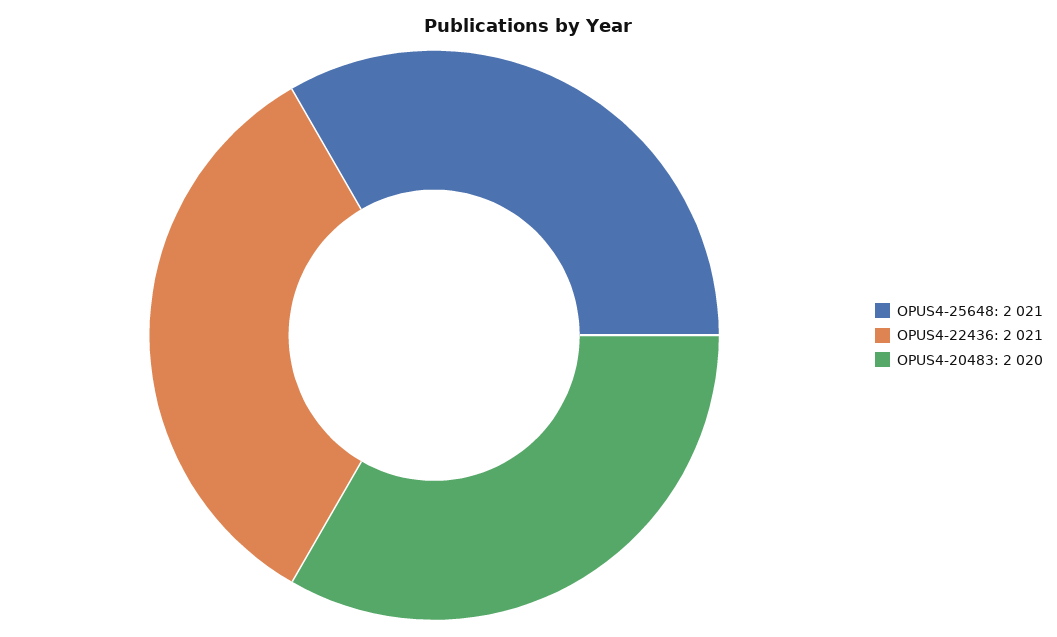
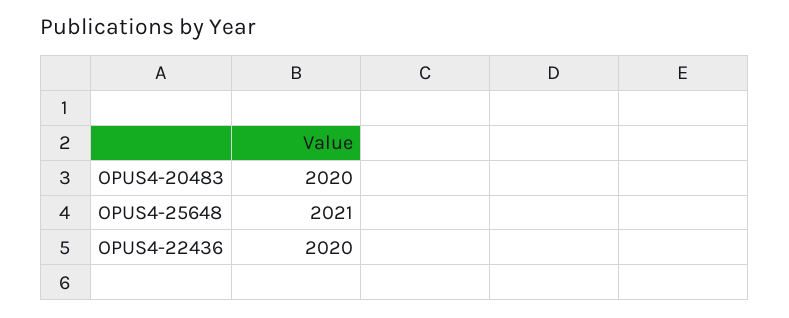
  {
    "OPUS4-25648": 2021,
-   "OPUS4-22436": 2021,
+   "OPUS4-22436": 2020,
    "OPUS4-20483": 2020
  }

